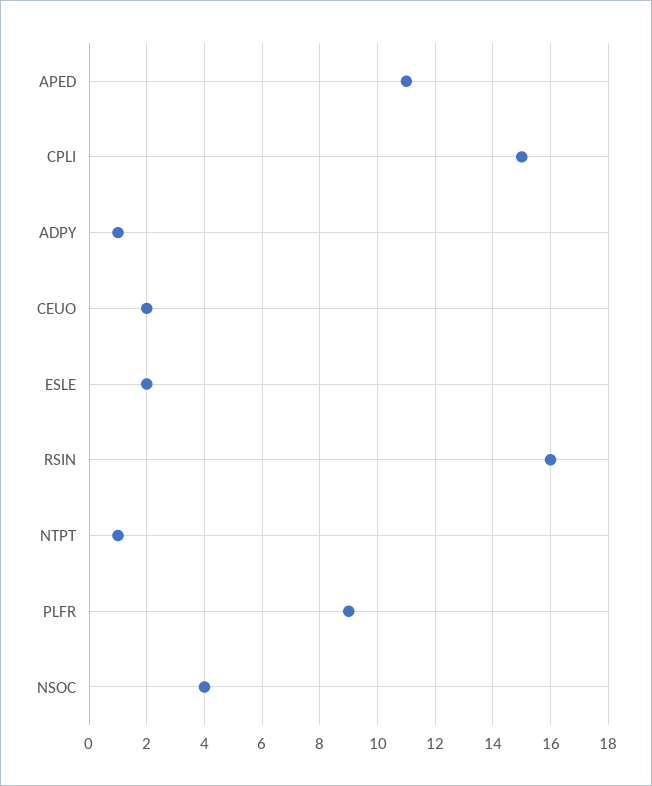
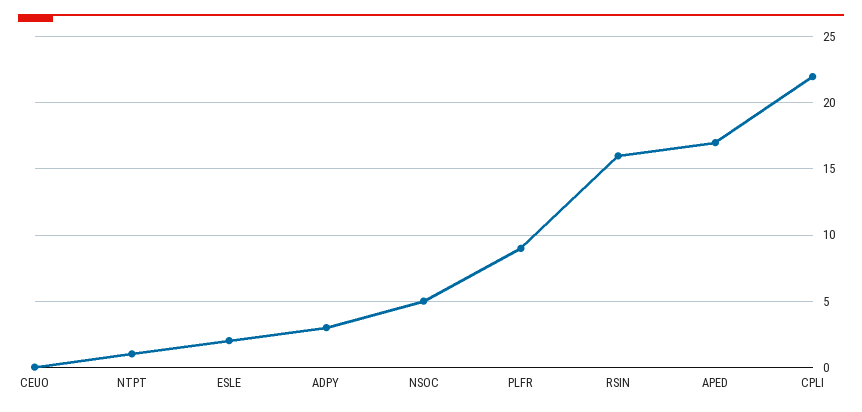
  {
-   "APED": 11,
+   "APED": 17,
-   "CPLI": 15,
+   "CPLI": 22,
-   "ADPY": 1,
+   "ADPY": 3,
-   "CEUO": 2,
+   "CEUO": 0,
    "ESLE": 2,
    "RSIN": 16,
    "NTPT": 1,
    "PLFR": 9,
-   "NSOC": 4
+   "NSOC": 5
  }

